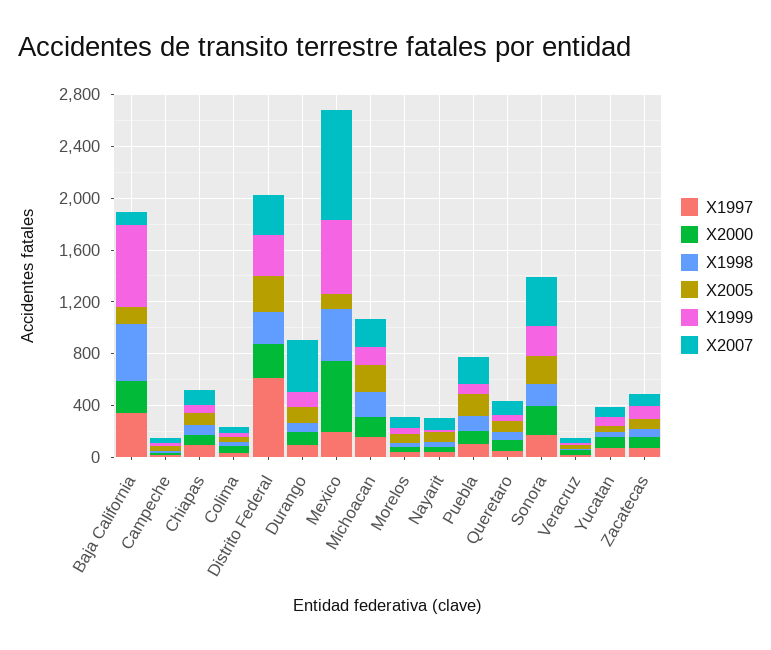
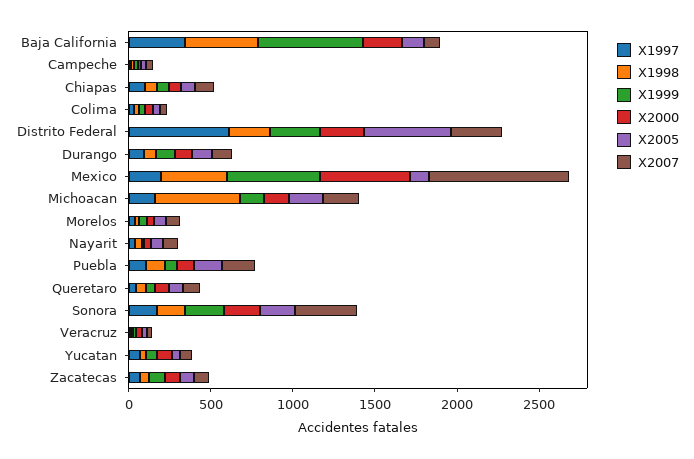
  {
    "X1997": {
      "Baja California": 300,
      "Campeche": 0,
      "Chiapas": 100,
      "Colima": 0,
      "Distrito Federal": 600,
      "Durango": 100,
      "Mexico": 200,
      "Michoacan": 200,
      "Morelos": 0,
      "Nayarit": 0,
      "Puebla": 100,
      "Queretaro": 0,
      "Sonora": 200,
      "Veracruz": 0,
      "Yucatan": 100,
      "Zacatecas": 100
    },
    "X2000": {
      "Baja California": 200,
      "Campeche": 0,
      "Chiapas": 100,
      "Colima": 100,
      "Distrito Federal": 300,
      "Durango": 100,
      "Mexico": 500,
      "Michoacan": 200,
      "Morelos": 0,
      "Nayarit": 0,
      "Puebla": 100,
      "Queretaro": 100,
      "Sonora": 200,
      "Veracruz": 0,
      "Yucatan": 100,
      "Zacatecas": 100
    },
    "X1998": {
      "Baja California": 400,
      "Campeche": 0,
      "Chiapas": 100,
      "Colima": 0,
      "Distrito Federal": 200,
      "Durango": 100,
      "Mexico": 400,
-     "Michoacan": 200,
+     "Michoacan": 500,
      "Morelos": 0,
      "Nayarit": 0,
      "Puebla": 100,
      "Queretaro": 100,
      "Sonora": 200,
      "Veracruz": 0,
      "Yucatan": 0,
      "Zacatecas": 100
    },
    "X2005": {
      "Baja California": 100,
      "Campeche": 0,
      "Chiapas": 100,
      "Colima": 0,
-     "Distrito Federal": 300,
+     "Distrito Federal": 500,
      "Durango": 100,
      "Mexico": 100,
      "Michoacan": 200,
      "Morelos": 100,
      "Nayarit": 100,
      "Puebla": 200,
      "Queretaro": 100,
      "Sonora": 200,
      "Veracruz": 0,
      "Yucatan": 100,
      "Zacatecas": 100
    },
    "X1999": {
      "Baja California": 600,
      "Campeche": 0,
      "Chiapas": 100,
      "Colima": 0,
      "Distrito Federal": 300,
      "Durango": 100,
      "Mexico": 600,
      "Michoacan": 100,
      "Morelos": 0,
      "Nayarit": 0,
      "Puebla": 100,
      "Queretaro": 100,
      "Sonora": 200,
      "Veracruz": 0,
      "Yucatan": 100,
      "Zacatecas": 100
    },
    "X2007": {
      "Baja California": 100,
      "Campeche": 0,
      "Chiapas": 100,
      "Colima": 0,
      "Distrito Federal": 300,
-     "Durango": 400,
+     "Durango": 100,
      "Mexico": 900,
      "Michoacan": 200,
      "Morelos": 100,
      "Nayarit": 100,
      "Puebla": 200,
      "Queretaro": 100,
      "Sonora": 400,
      "Veracruz": 0,
      "Yucatan": 100,
      "Zacatecas": 100
    }
  }

